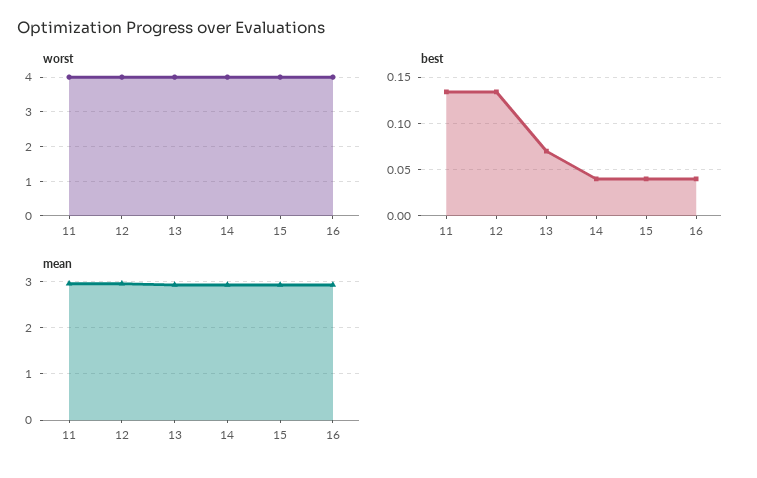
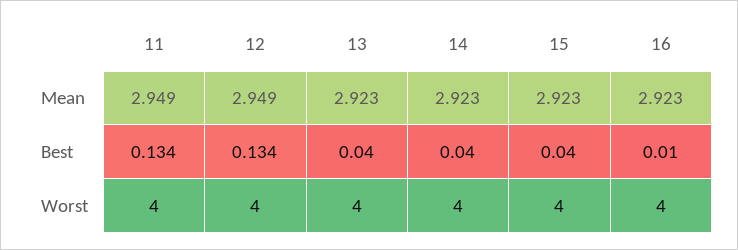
  {
    "worst": {
      "11": 4,
      "12": 4,
      "13": 4,
      "14": 4,
      "15": 4,
      "16": 4
    },
    "best": {
      "11": 0.134,
      "12": 0.134,
-     "13": 0.07,
+     "13": 0.04,
      "14": 0.04,
      "15": 0.04,
-     "16": 0.04
+     "16": 0.01
    },
    "mean": {
      "11": 2.949,
      "12": 2.949,
      "13": 2.923,
      "14": 2.923,
      "15": 2.923,
      "16": 2.923
    }
  }

